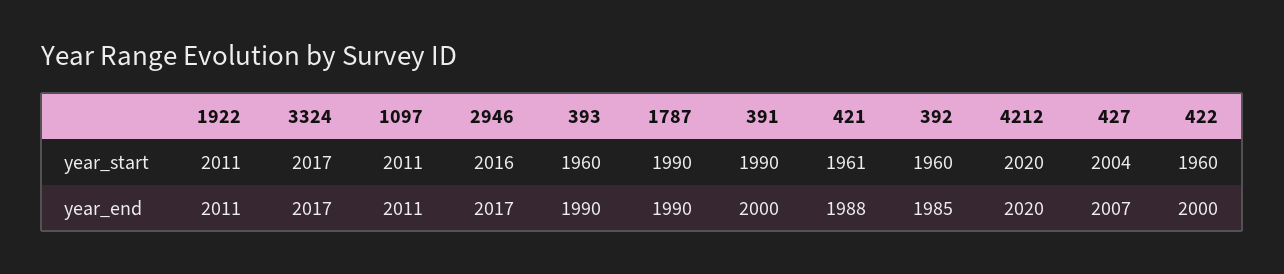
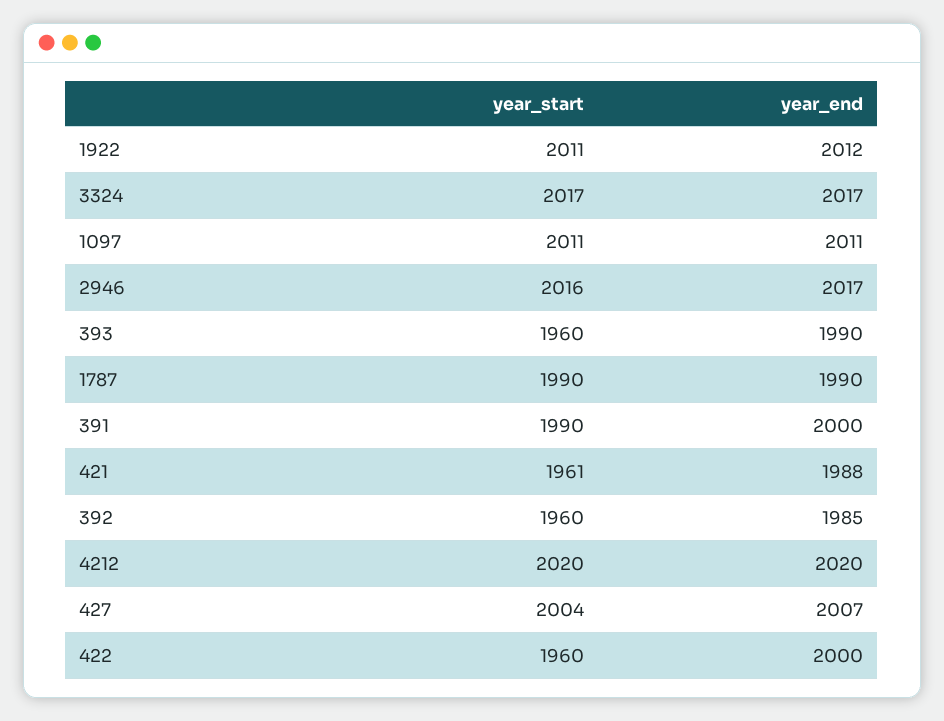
  {
    "1922": {
      "year_start": 2011,
-     "year_end": 2011
+     "year_end": 2012
    },
    "3324": {
      "year_start": 2017,
      "year_end": 2017
    },
    "1097": {
      "year_start": 2011,
      "year_end": 2011
    },
    "2946": {
      "year_start": 2016,
      "year_end": 2017
    },
    "393": {
      "year_start": 1960,
      "year_end": 1990
    },
    "1787": {
      "year_start": 1990,
      "year_end": 1990
    },
    "391": {
      "year_start": 1990,
      "year_end": 2000
    },
    "421": {
      "year_start": 1961,
      "year_end": 1988
    },
    "392": {
      "year_start": 1960,
      "year_end": 1985
    },
    "4212": {
      "year_start": 2020,
      "year_end": 2020
    },
    "427": {
      "year_start": 2004,
      "year_end": 2007
    },
    "422": {
      "year_start": 1960,
      "year_end": 2000
    }
  }

